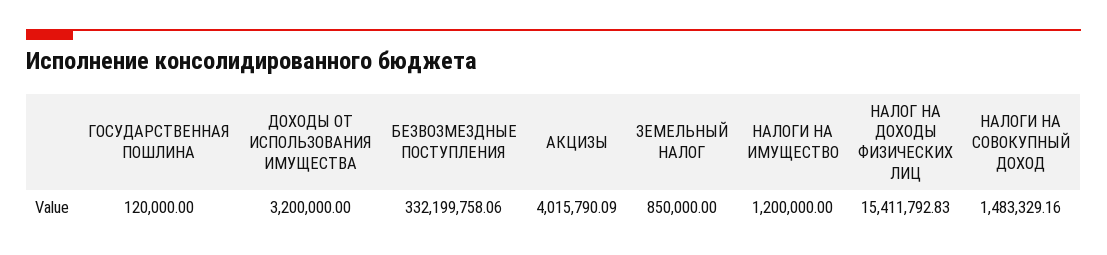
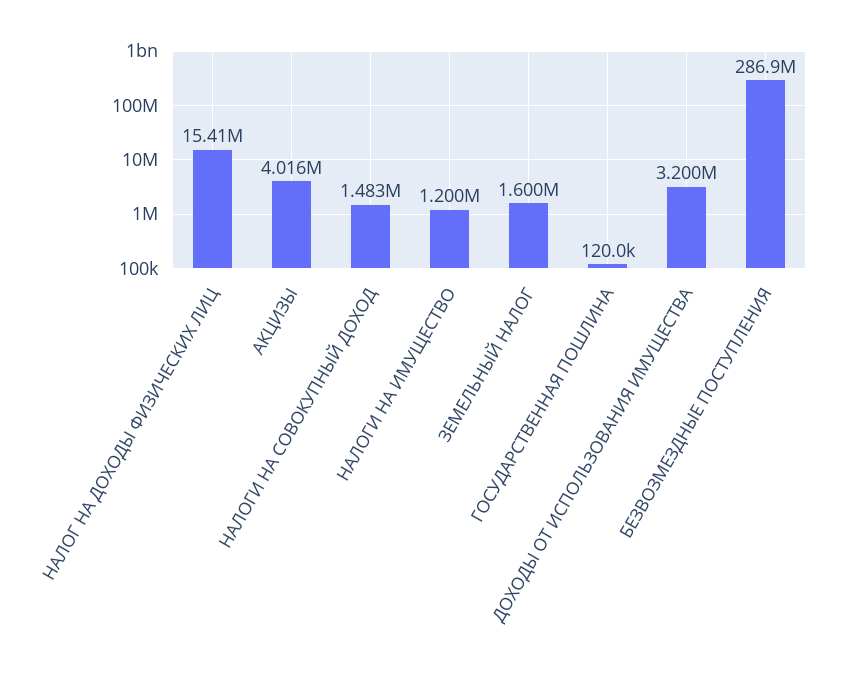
  {
    "ГОСУДАРСТВЕННАЯ ПОШЛИНА": 120000,
    "ДОХОДЫ ОТ ИСПОЛЬЗОВАНИЯ ИМУЩЕСТВА": 3200000,
-   "БЕЗВОЗМЕЗДНЫЕ ПОСТУПЛЕНИЯ": 332199758.06,
+   "БЕЗВОЗМЕЗДНЫЕ ПОСТУПЛЕНИЯ": 286900000,
    "АКЦИЗЫ": 4015790.09,
-   "ЗЕМЕЛЬНЫЙ НАЛОГ": 850000,
+   "ЗЕМЕЛЬНЫЙ НАЛОГ": 1600000,
    "НАЛОГИ НА ИМУЩЕСТВО": 1200000,
    "НАЛОГ НА ДОХОДЫ ФИЗИЧЕСКИХ ЛИЦ": 15411792.83,
    "НАЛОГИ НА СОВОКУПНЫЙ ДОХОД": 1483329.16
  }

